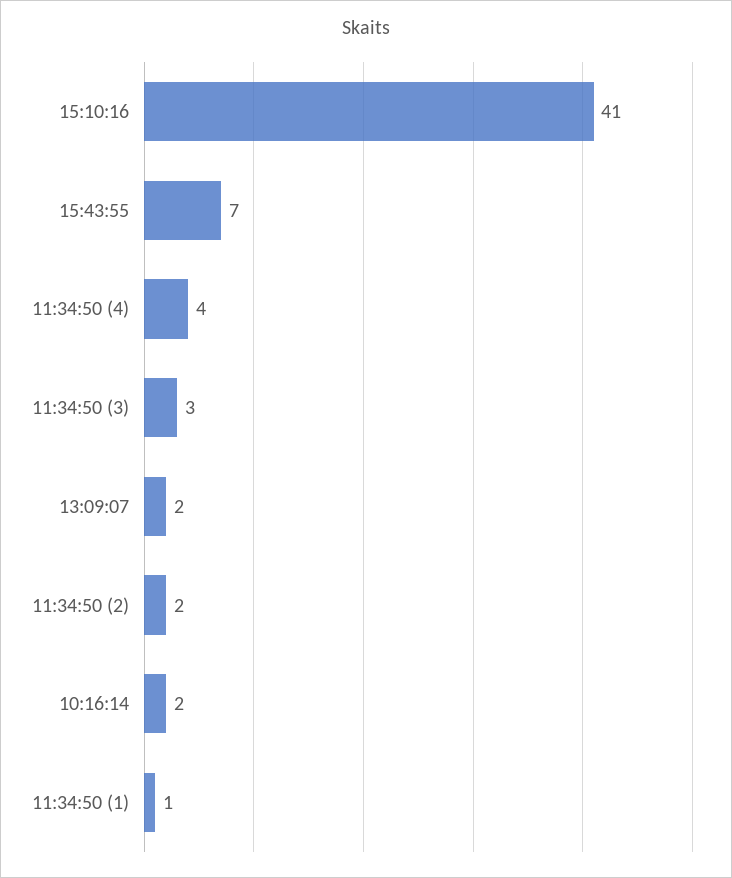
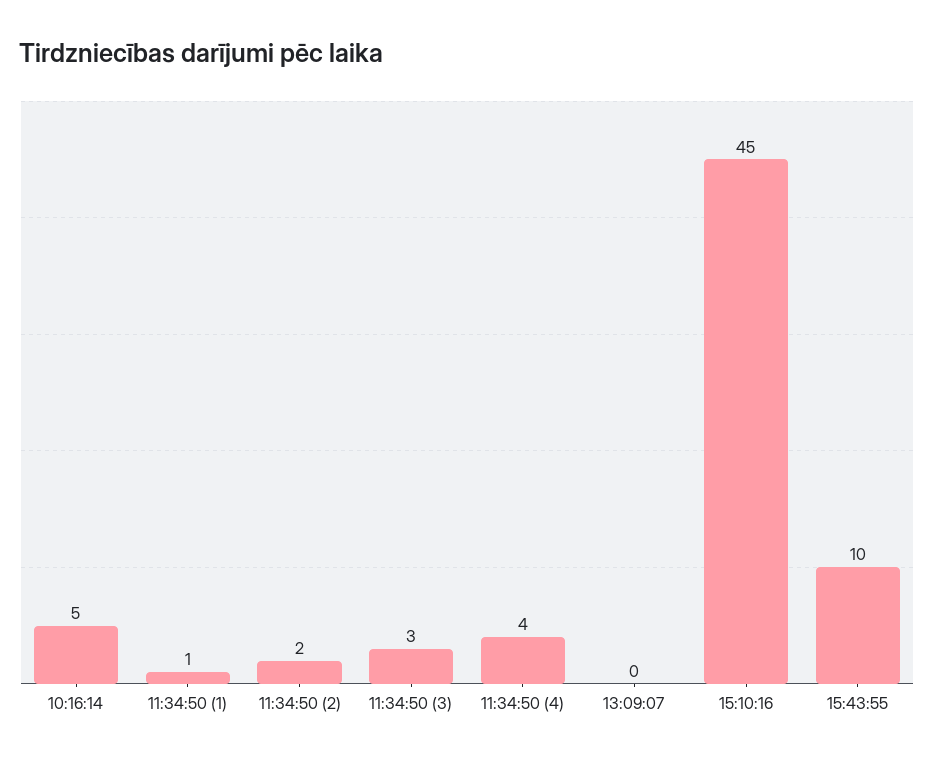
  {
-   "15:10:16": 41,
+   "15:10:16": 45,
-   "15:43:55": 7,
+   "15:43:55": 10,
    "11:34:50 (4)": 4,
    "11:34:50 (3)": 3,
-   "13:09:07": 2,
+   "13:09:07": 0,
    "11:34:50 (2)": 2,
-   "10:16:14": 2,
+   "10:16:14": 5,
    "11:34:50 (1)": 1
  }

